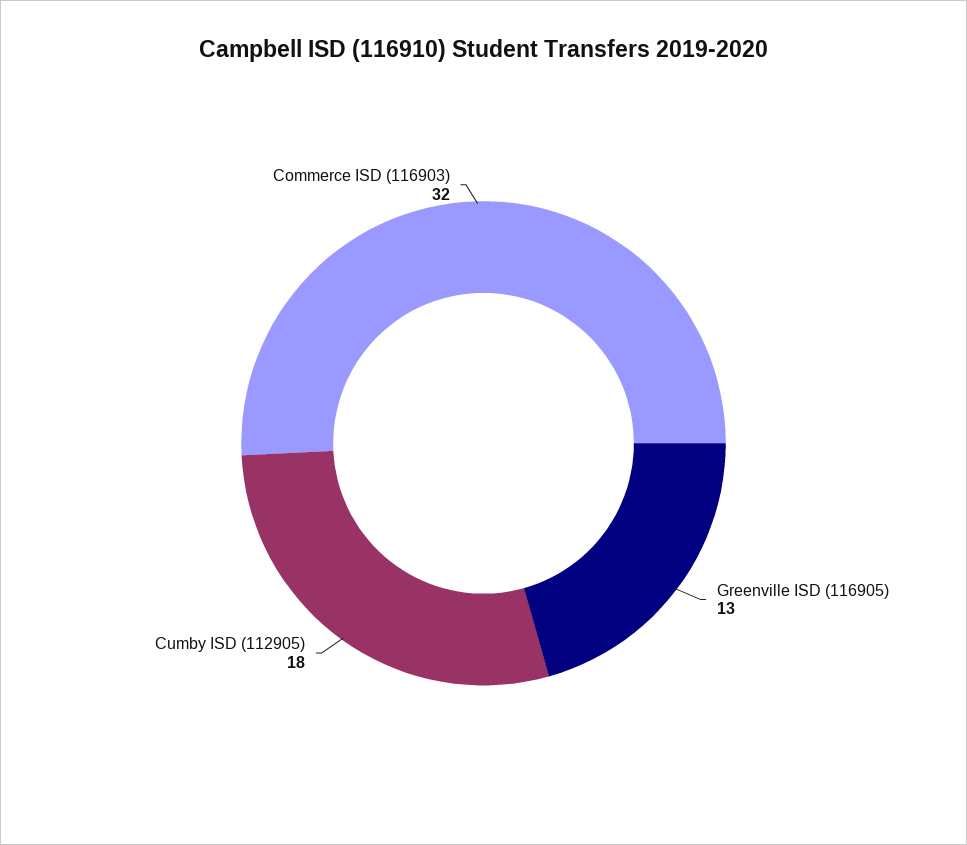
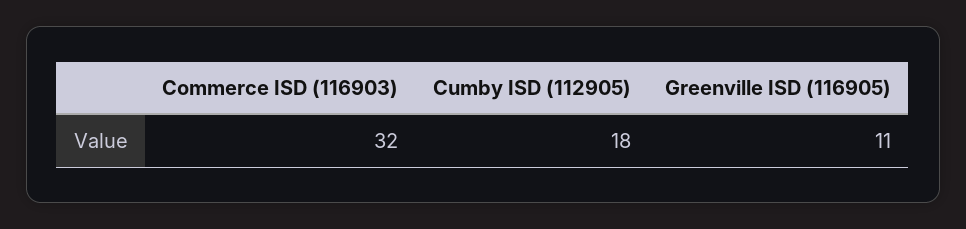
  {
-   "Greenville ISD (116905)": 13,
+   "Greenville ISD (116905)": 11,
    "Cumby ISD (112905)": 18,
    "Commerce ISD (116903)": 32
  }

